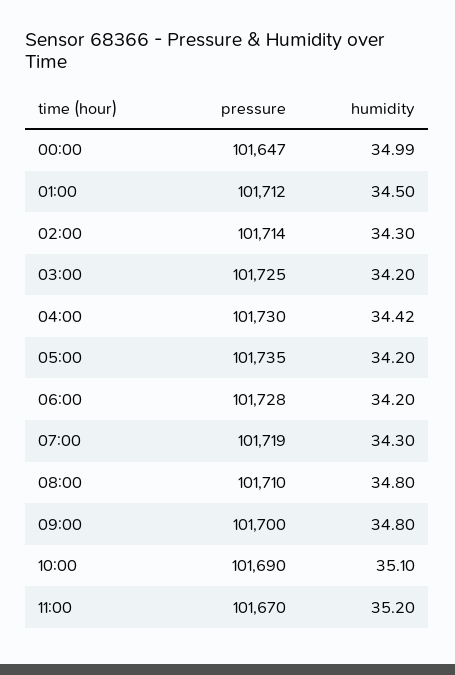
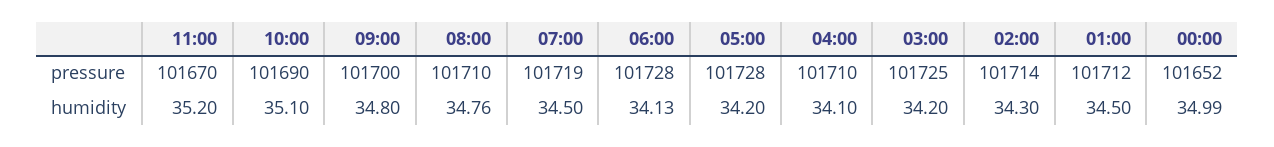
  {
    "pressure": {
-     "00:00": 101647,
+     "00:00": 101652,
      "01:00": 101712,
      "02:00": 101714,
      "03:00": 101725,
-     "04:00": 101730,
+     "04:00": 101710,
-     "05:00": 101735,
+     "05:00": 101728,
      "06:00": 101728,
      "07:00": 101719,
      "08:00": 101710,
      "09:00": 101700,
      "10:00": 101690,
      "11:00": 101670
    },
    "humidity": {
      "00:00": 34.99,
      "01:00": 34.5,
      "02:00": 34.3,
      "03:00": 34.2,
-     "04:00": 34.42,
+     "04:00": 34.1,
      "05:00": 34.2,
-     "06:00": 34.2,
+     "06:00": 34.13,
-     "07:00": 34.3,
+     "07:00": 34.5,
-     "08:00": 34.8,
+     "08:00": 34.76,
      "09:00": 34.8,
      "10:00": 35.1,
      "11:00": 35.2
    }
  }

